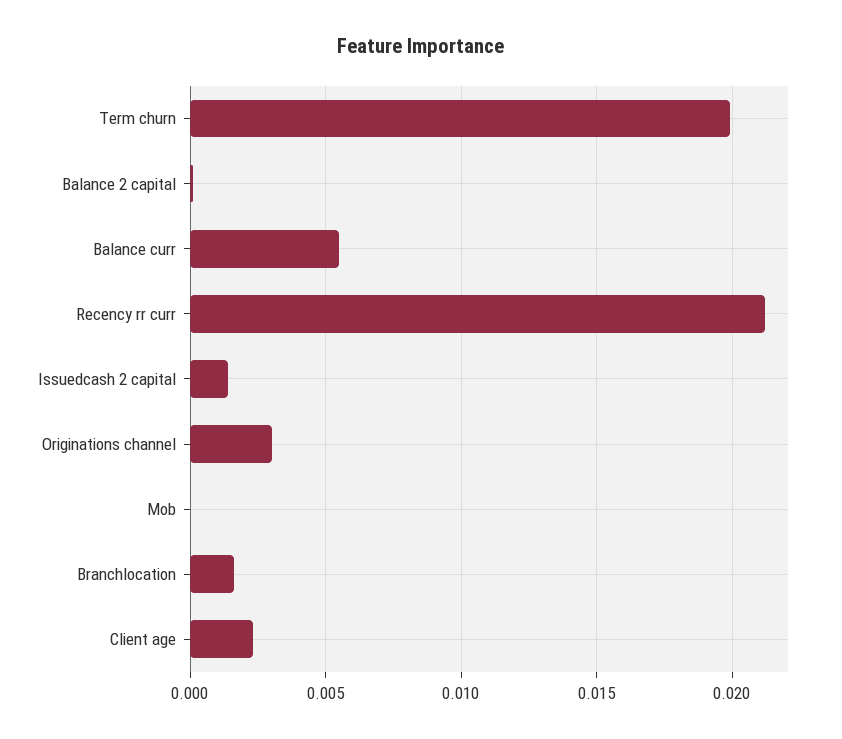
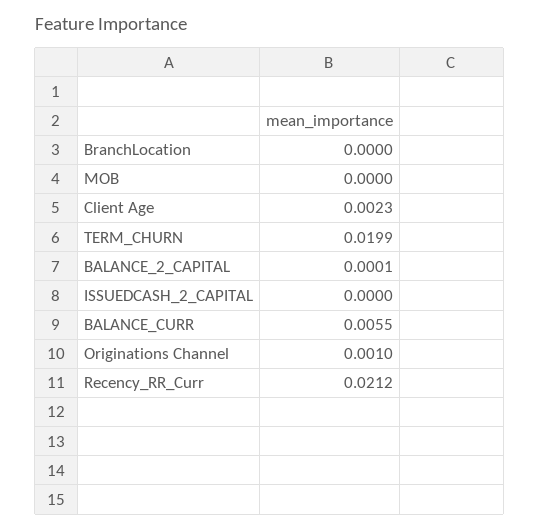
  {
    "Term churn": 0.0199,
    "Balance 2 capital": 0.0001,
    "Balance curr": 0.0055,
    "Recency rr curr": 0.0212,
-   "Issuedcash 2 capital": 0.0015,
+   "Issuedcash 2 capital": 0,
-   "Originations channel": 0.003,
+   "Originations channel": 0.001,
    "Mob": 0,
-   "Branchlocation": 0.0015,
+   "Branchlocation": 0,
    "Client age": 0.0023
  }

